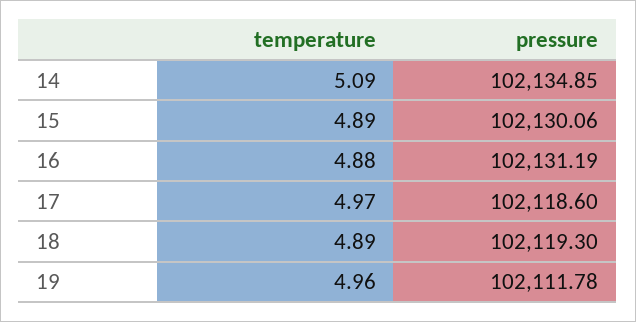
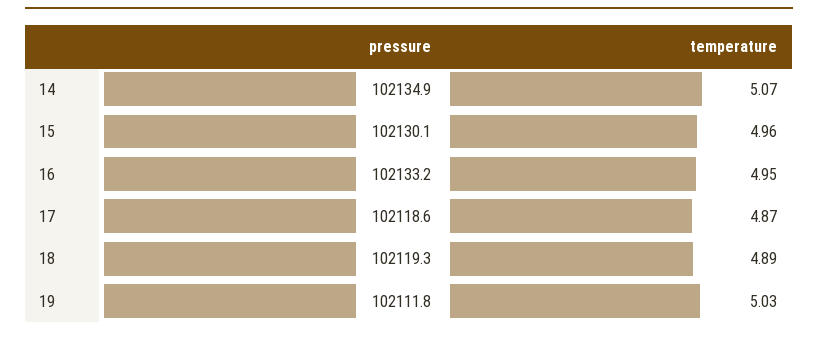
  {
    "temperature": {
-     "14": 5.09,
+     "14": 5.07,
-     "15": 4.89,
+     "15": 4.96,
-     "16": 4.88,
+     "16": 4.95,
-     "17": 4.97,
+     "17": 4.87,
      "18": 4.89,
-     "19": 4.96
+     "19": 5.03
    },
    "pressure": {
      "14": 102134.85,
      "15": 102130.06,
-     "16": 102131.19,
+     "16": 102133.2,
      "17": 102118.6,
      "18": 102119.3,
      "19": 102111.78
    }
  }

